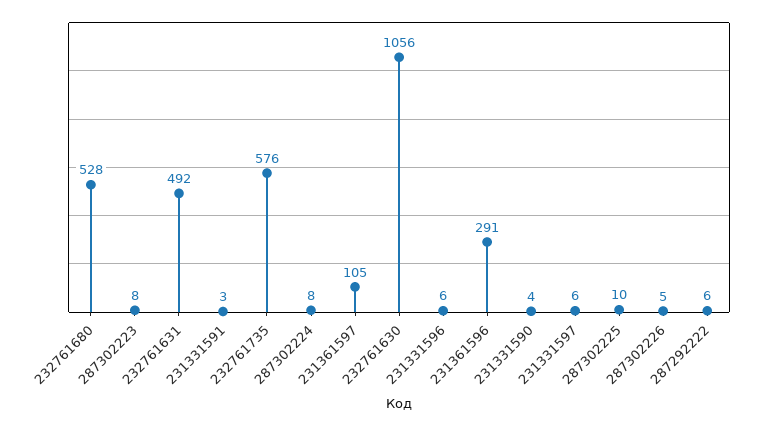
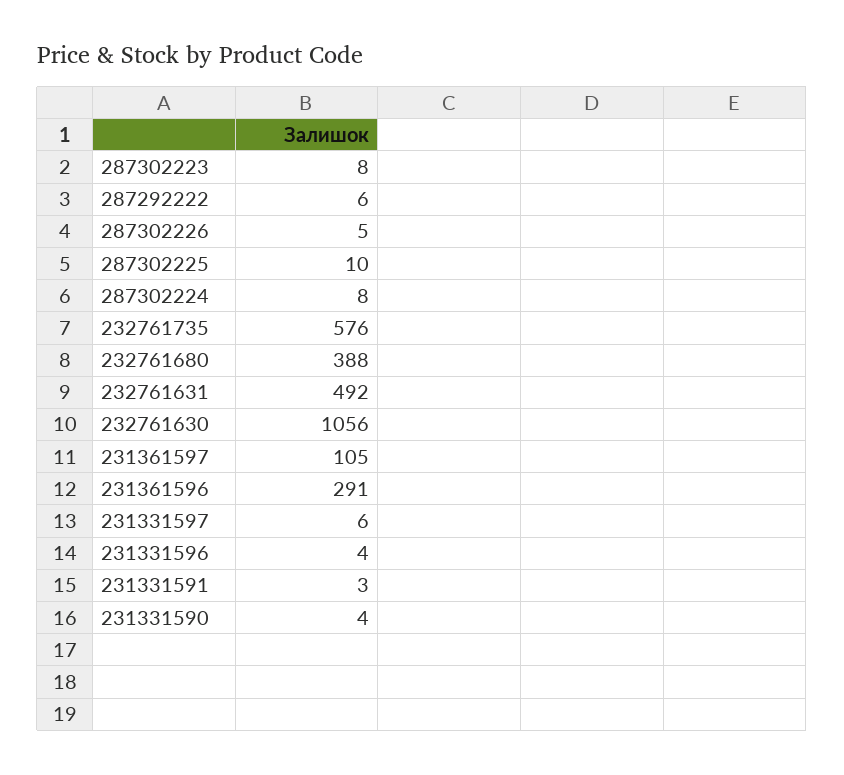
  {
-   "232761680": 528,
+   "232761680": 388,
    "287302223": 8,
    "232761631": 492,
    "231331591": 3,
    "232761735": 576,
    "287302224": 8,
    "231361597": 105,
    "232761630": 1056,
-   "231331596": 6,
+   "231331596": 4,
    "231361596": 291,
    "231331590": 4,
    "231331597": 6,
    "287302225": 10,
    "287302226": 5,
    "287292222": 6
  }

